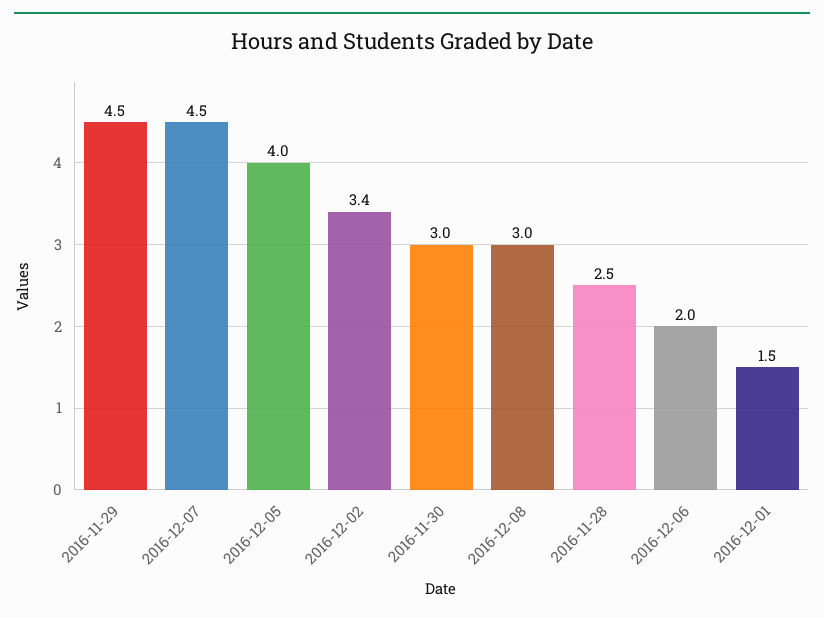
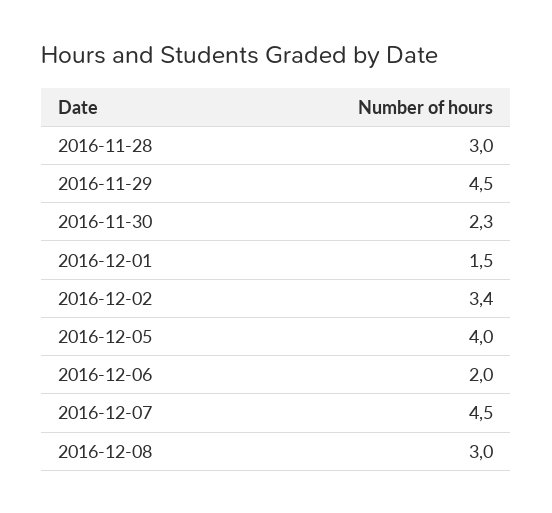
  {
    "2016-11-29": 4.5,
    "2016-12-07": 4.5,
    "2016-12-05": 4,
    "2016-12-02": 3.4,
-   "2016-11-30": 3,
+   "2016-11-30": 2.3,
    "2016-12-08": 3,
-   "2016-11-28": 2.5,
+   "2016-11-28": 3,
    "2016-12-06": 2,
    "2016-12-01": 1.5
  }

